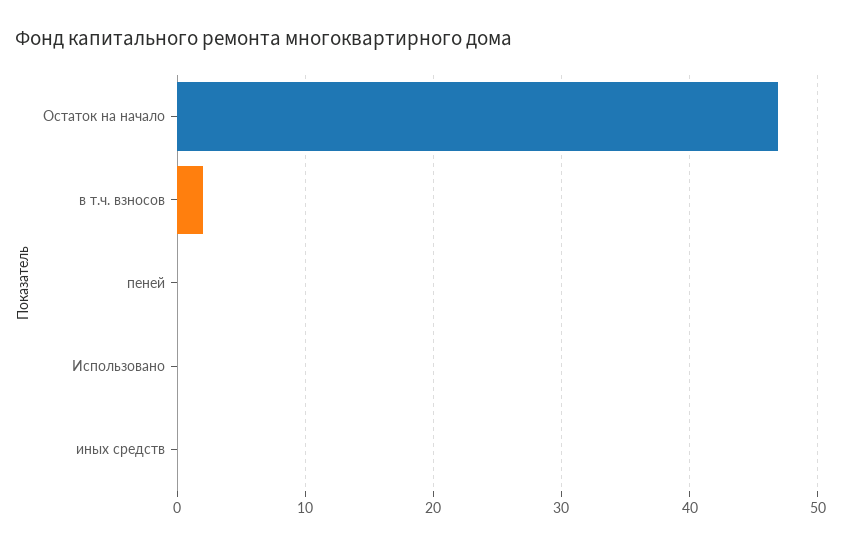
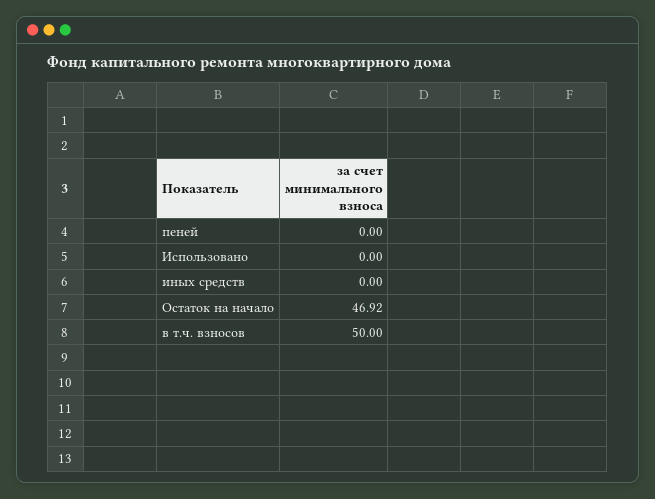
  {
    "Остаток на начало": 46.92,
-   "в т.ч. взносов": 2,
+   "в т.ч. взносов": 50,
    "пеней": 0,
    "Использовано": 0,
    "иных средств": 0
  }

